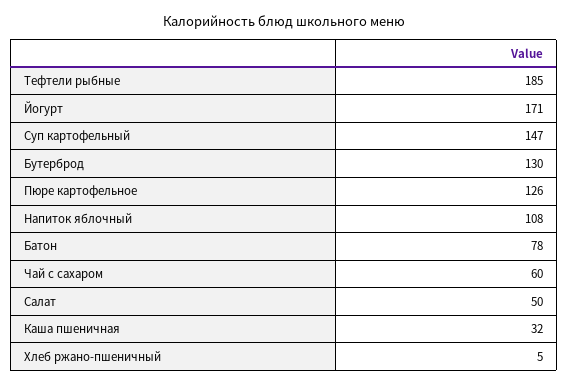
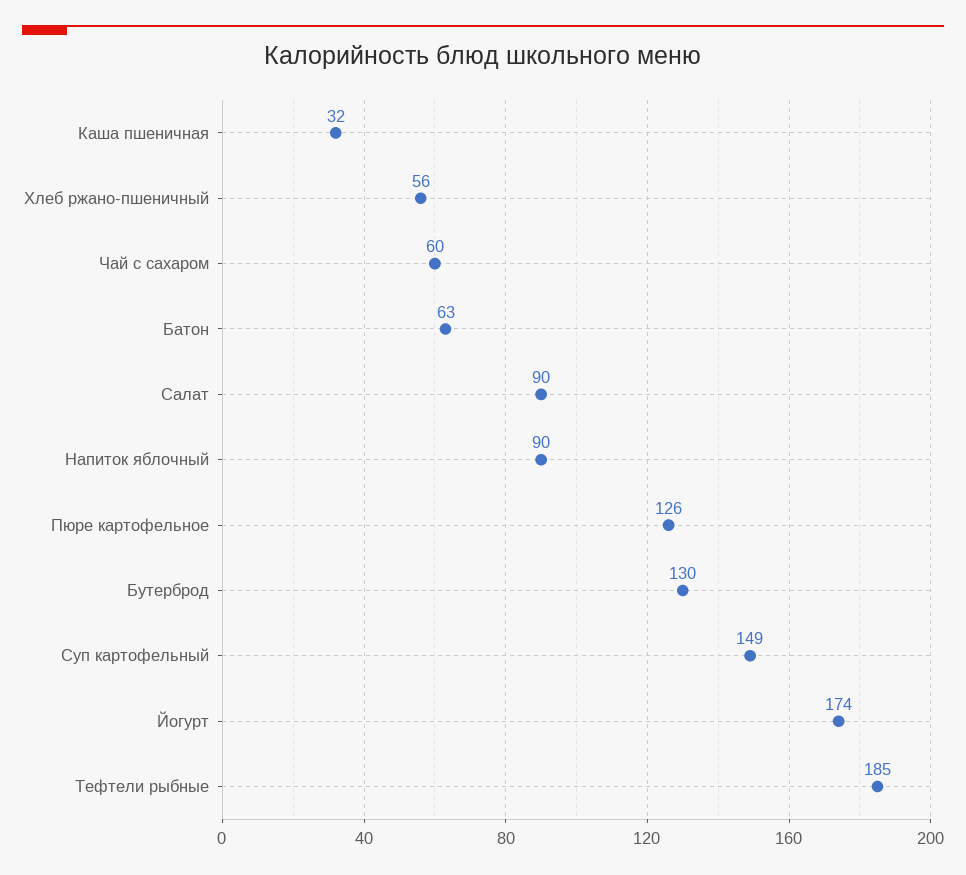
  {
    "Тефтели рыбные": 185,
-   "Йогурт": 171,
+   "Йогурт": 174,
-   "Суп картофельный": 147,
+   "Суп картофельный": 149,
    "Бутерброд": 130,
    "Пюре картофельное": 126,
-   "Напиток яблочный": 108,
+   "Напиток яблочный": 90,
-   "Батон": 78,
+   "Батон": 63,
    "Чай с сахаром": 60,
-   "Салат": 50,
+   "Салат": 90,
    "Каша пшеничная": 32,
-   "Хлеб ржано-пшеничный": 5
+   "Хлеб ржано-пшеничный": 56
  }

